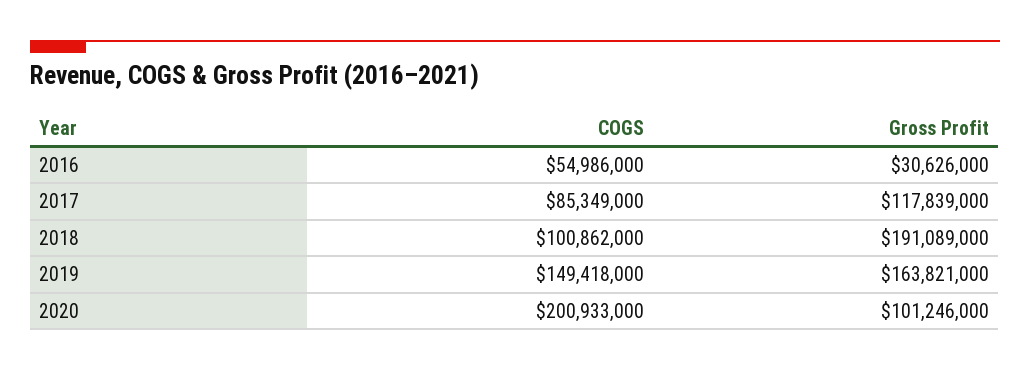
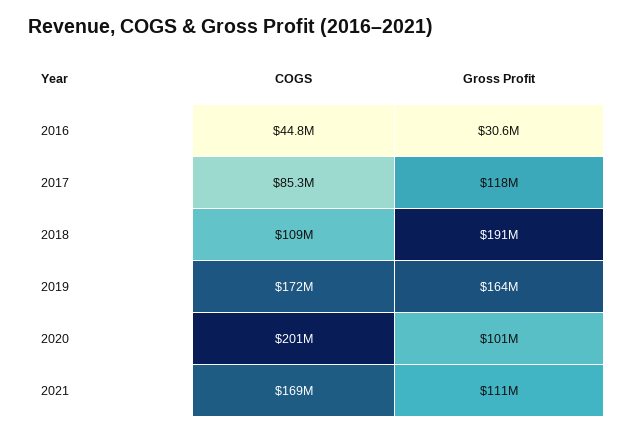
  {
    "COGS": {
-     "2016": 54986000,
+     "2016": 44800000,
      "2017": 85349000,
-     "2018": 100862000,
+     "2018": 109000000,
-     "2019": 149418000,
+     "2019": 172000000,
-     "2020": 200933000
+     "2020": 200933000,
+     "2021": 169000000
    },
    "Gross Profit": {
      "2016": 30626000,
      "2017": 117839000,
      "2018": 191089000,
      "2019": 163821000,
-     "2020": 101246000
+     "2020": 101246000,
+     "2021": 111000000
    }
  }

